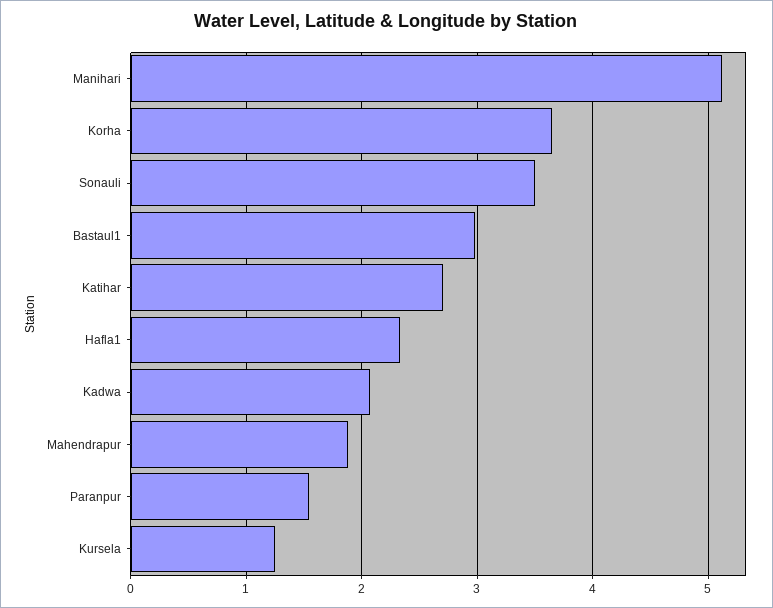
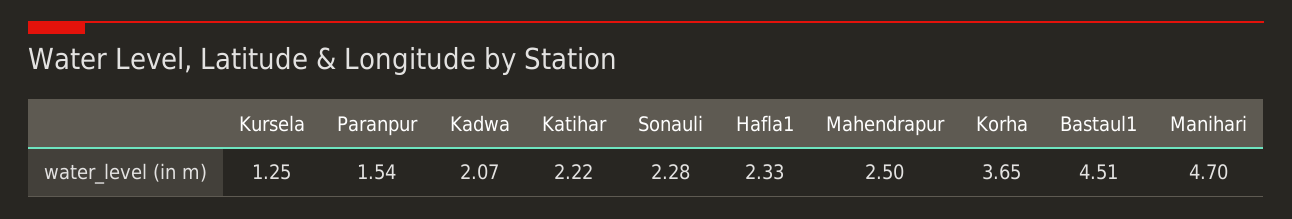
  {
-   "Manihari": 5.1,
+   "Manihari": 4.7,
    "Korha": 3.65,
-   "Sonauli": 3.5,
+   "Sonauli": 2.28,
-   "Bastaul1": 3,
+   "Bastaul1": 4.51,
-   "Katihar": 2.7,
+   "Katihar": 2.22,
    "Hafla1": 2.33,
    "Kadwa": 2.07,
-   "Mahendrapur": 1.9,
+   "Mahendrapur": 2.5,
    "Paranpur": 1.54,
    "Kursela": 1.25
  }

